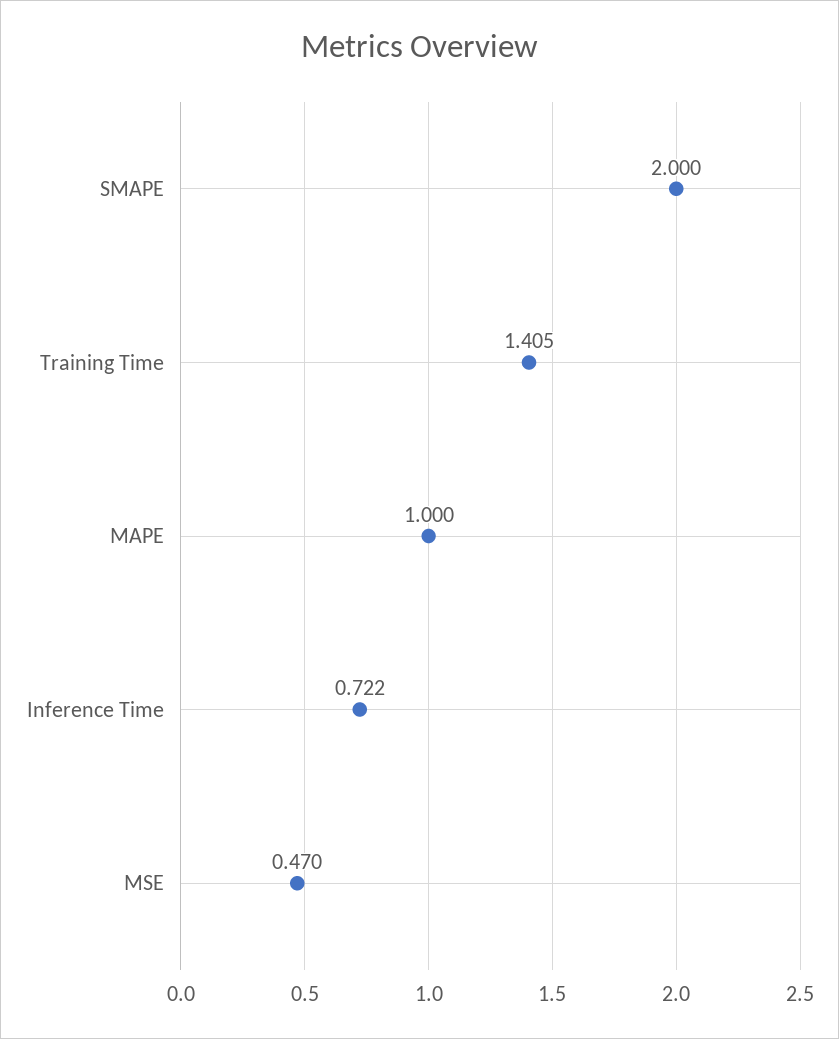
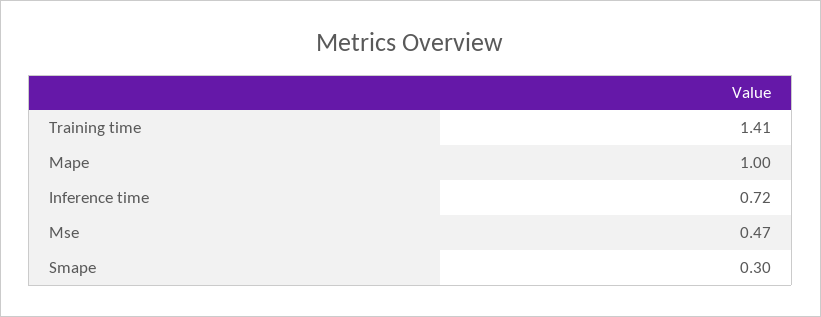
  {
-   "SMAPE": 2,
+   "SMAPE": 0.3,
    "Training Time": 1.405,
    "MAPE": 1,
    "Inference Time": 0.722,
    "MSE": 0.47
  }

